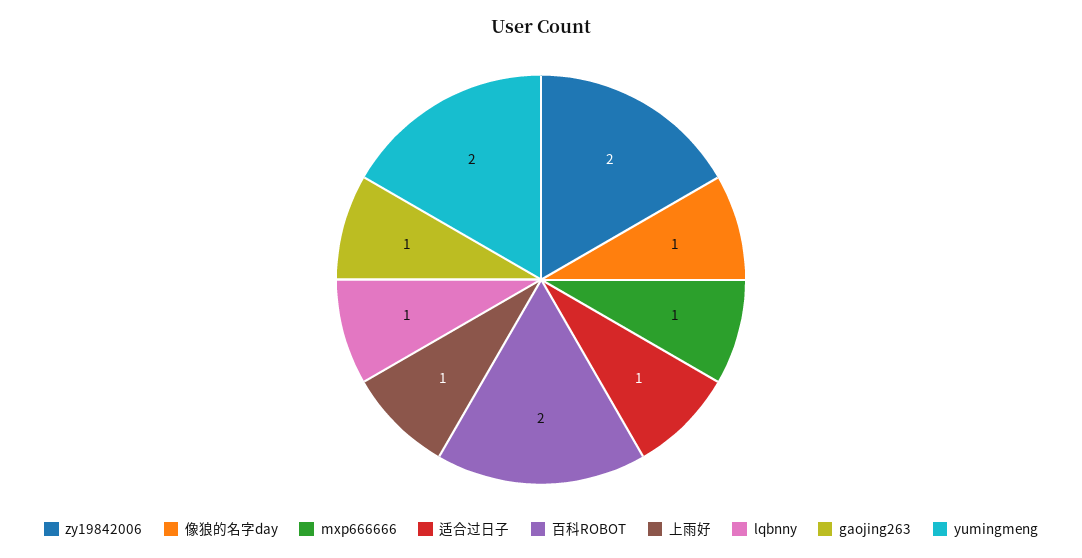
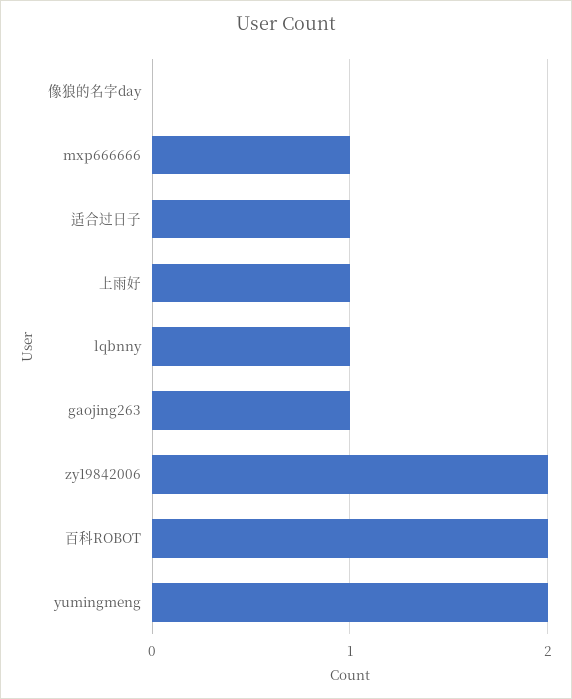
  {
    "zy19842006": 2,
-   "像狼的名字day": 1,
+   "像狼的名字day": 0,
    "mxp666666": 1,
    "适合过日子": 1,
    "百科ROBOT": 2,
    "上雨好": 1,
    "lqbnny": 1,
    "gaojing263": 1,
    "yumingmeng": 2
  }

